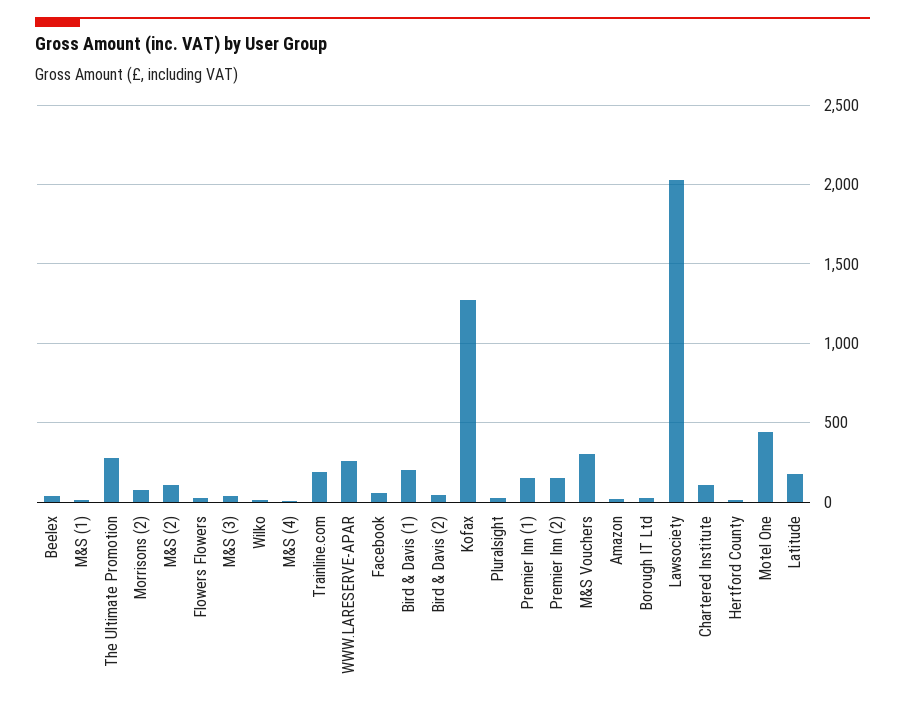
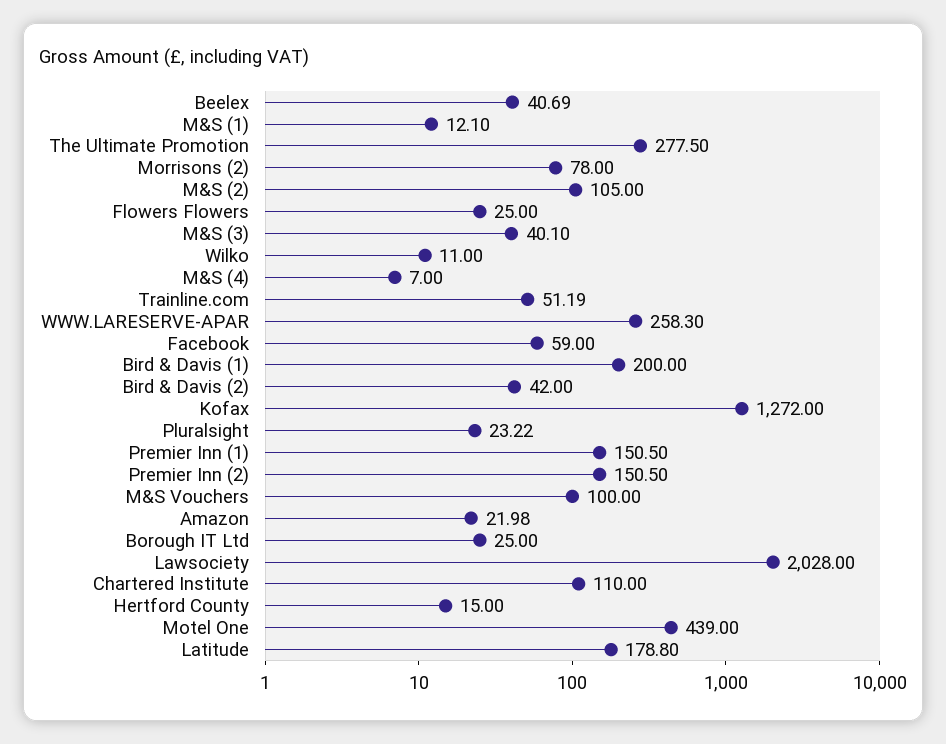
  {
    "Beelex": 40.69,
    "M&S (1)": 12.1,
    "The Ultimate Promotion": 277.5,
    "Morrisons (2)": 78,
    "M&S (2)": 105,
    "Flowers Flowers": 25,
    "M&S (3)": 40.1,
    "Wilko": 11,
    "M&S (4)": 7,
-   "Trainline.com": 200,
+   "Trainline.com": 51.19,
    "WWW.LARESERVE-APAR": 258.3,
    "Facebook": 59,
    "Bird & Davis (1)": 200,
    "Bird & Davis (2)": 42,
    "Kofax": 1272,
    "Pluralsight": 23.22,
    "Premier Inn (1)": 150.5,
    "Premier Inn (2)": 150.5,
-   "M&S Vouchers": 300,
+   "M&S Vouchers": 100,
    "Amazon": 21.98,
    "Borough IT Ltd": 25,
    "Lawsociety": 2028,
    "Chartered Institute": 110,
    "Hertford County": 15,
    "Motel One": 439,
    "Latitude": 178.8
  }

